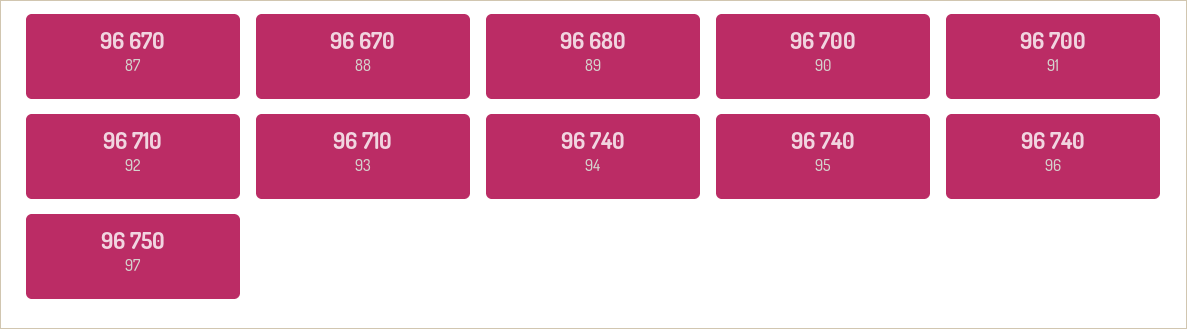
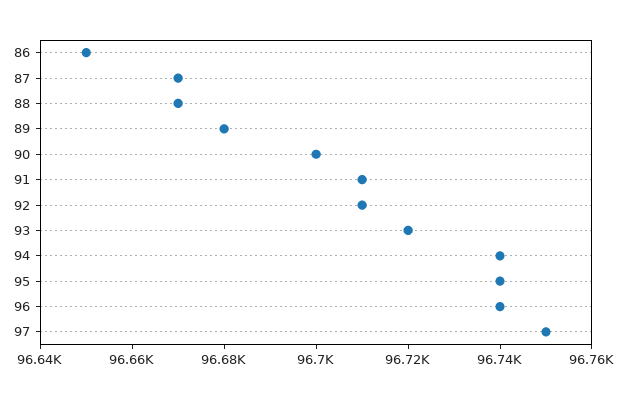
  {
    "87": 96670,
    "88": 96670,
    "89": 96680,
    "90": 96700,
-   "91": 96700,
+   "91": 96710,
    "92": 96710,
-   "93": 96710,
+   "93": 96720,
    "94": 96740,
    "95": 96740,
    "96": 96740,
-   "97": 96750
+   "97": 96750,
+   "86": 96650
  }

